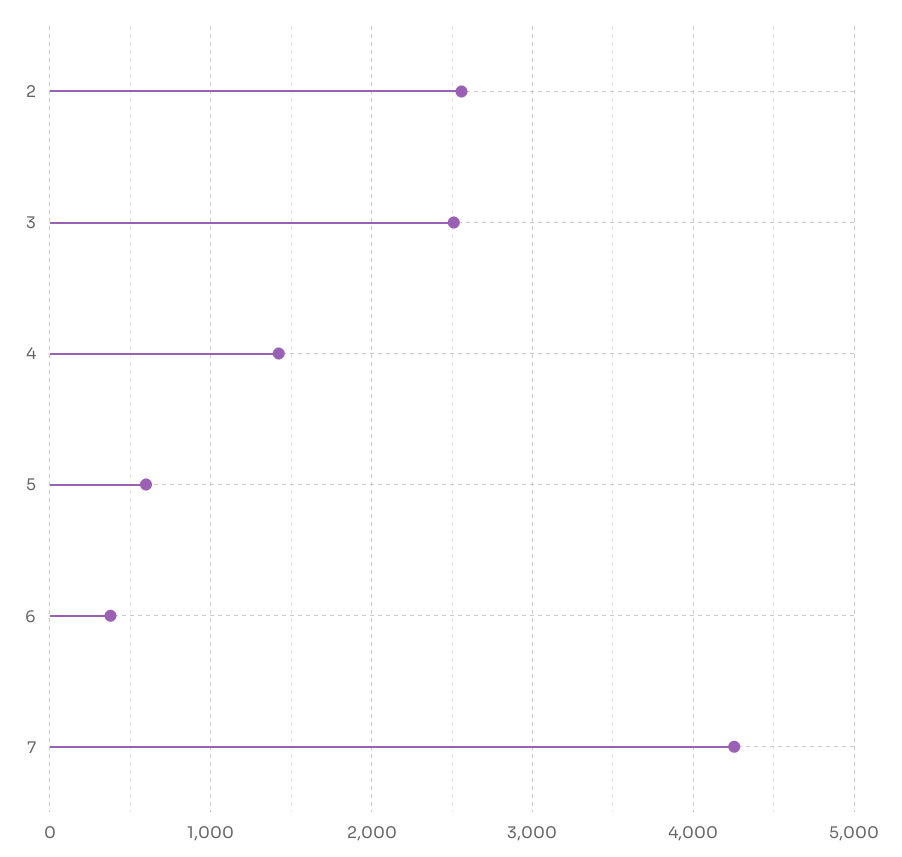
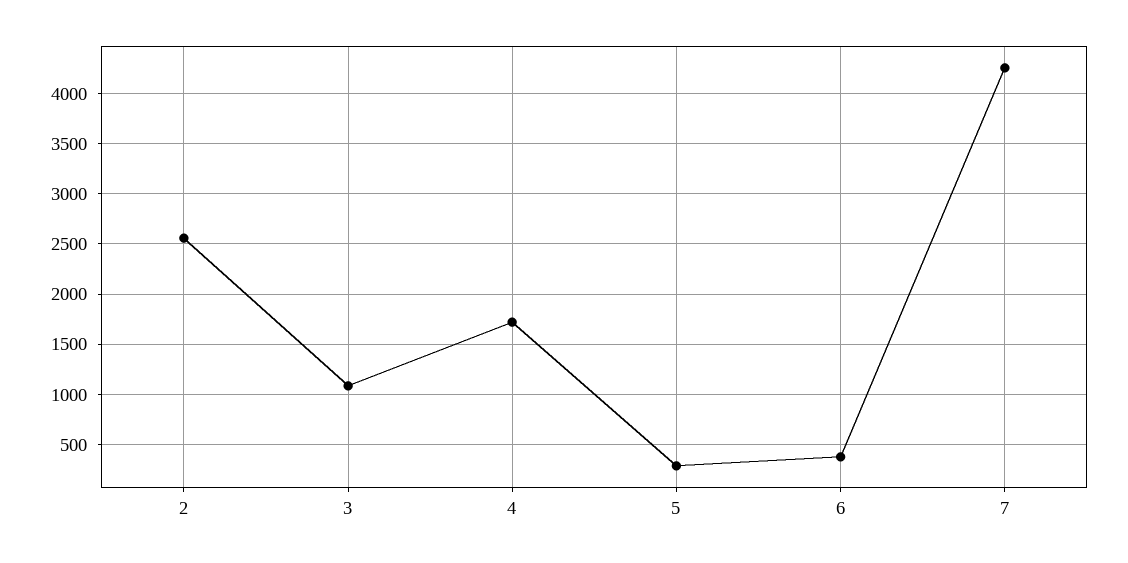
  {
    "2": 2600,
-   "3": 2500,
+   "3": 1100,
-   "4": 1400,
+   "4": 1700,
-   "5": 600,
+   "5": 300,
    "6": 400,
    "7": 4300
  }

